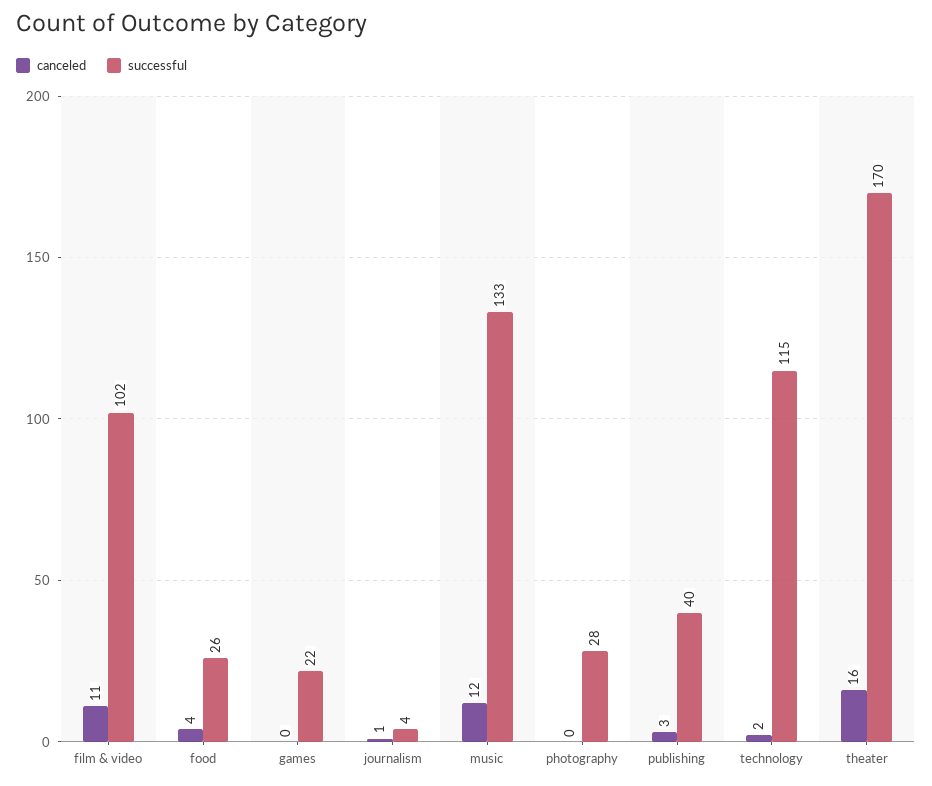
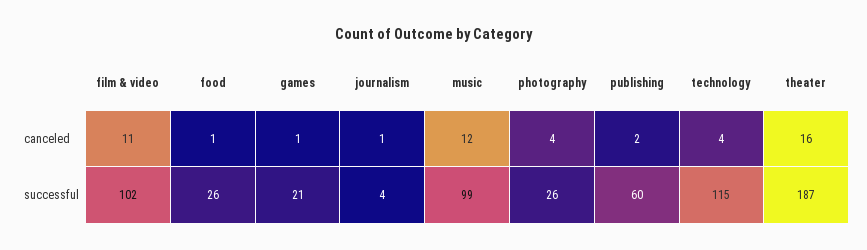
  {
    "canceled": {
      "film & video": 11,
-     "food": 4,
+     "food": 1,
-     "games": 0,
+     "games": 1,
      "journalism": 1,
      "music": 12,
-     "photography": 0,
+     "photography": 4,
-     "publishing": 3,
+     "publishing": 2,
-     "technology": 2,
+     "technology": 4,
      "theater": 16
    },
    "successful": {
      "film & video": 102,
      "food": 26,
-     "games": 22,
+     "games": 21,
      "journalism": 4,
-     "music": 133,
+     "music": 99,
-     "photography": 28,
+     "photography": 26,
-     "publishing": 40,
+     "publishing": 60,
      "technology": 115,
-     "theater": 170
+     "theater": 187
    }
  }

